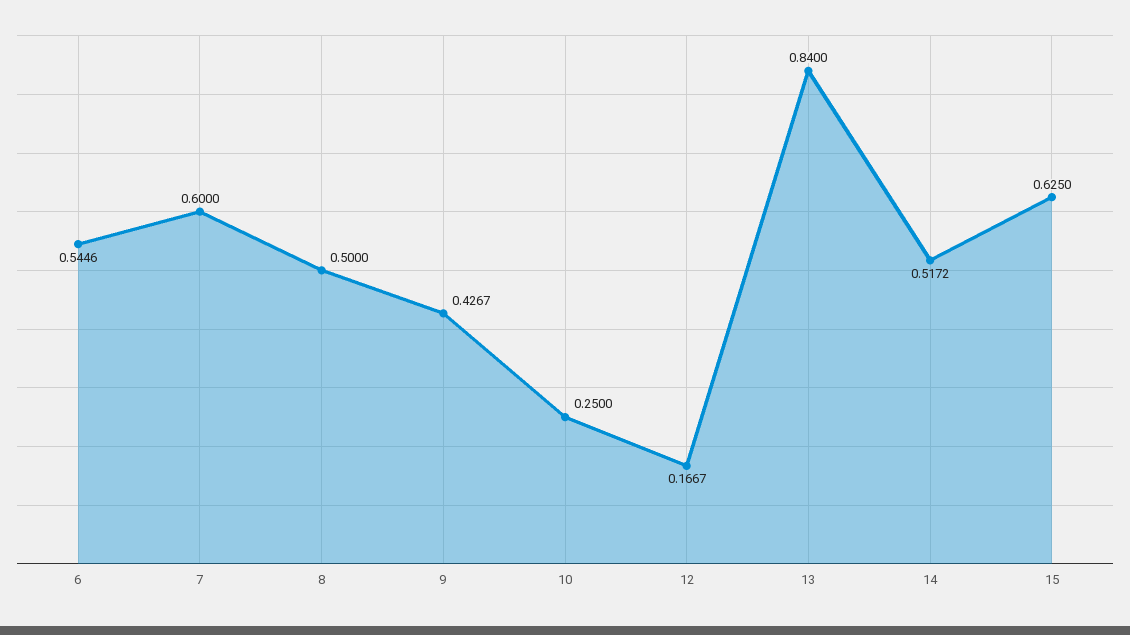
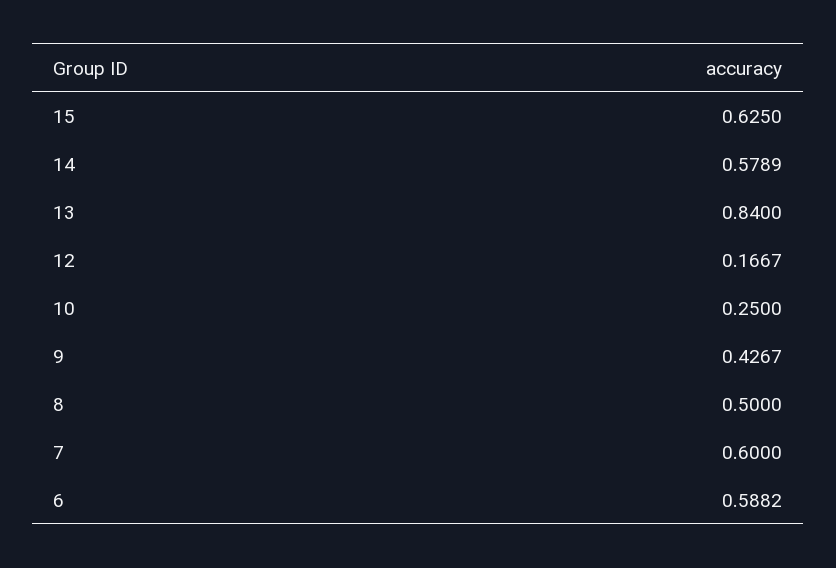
  {
-   "6": 0.5446,
+   "6": 0.5882,
    "7": 0.6,
    "8": 0.5,
    "9": 0.4267,
    "10": 0.25,
    "12": 0.1667,
    "13": 0.84,
-   "14": 0.5172,
+   "14": 0.5789,
    "15": 0.625
  }

